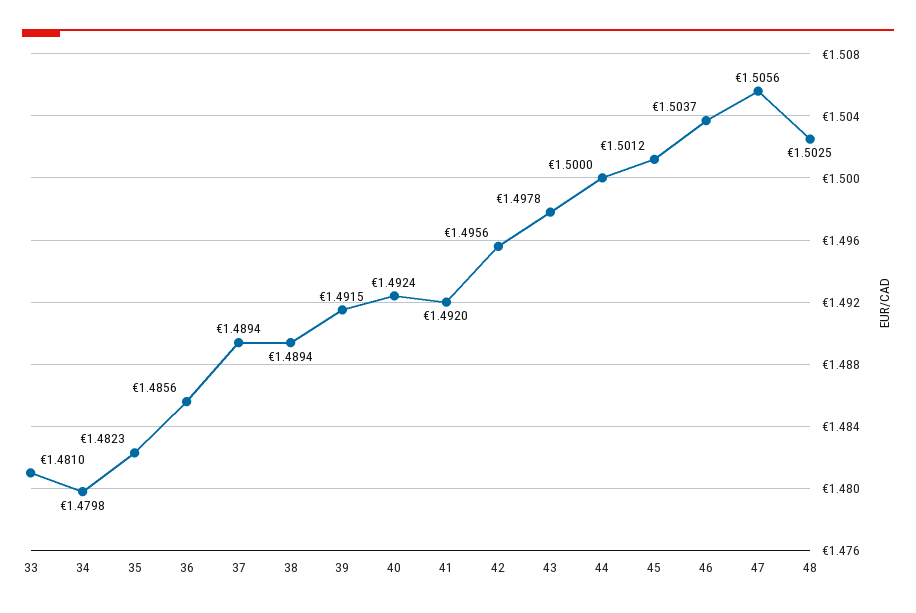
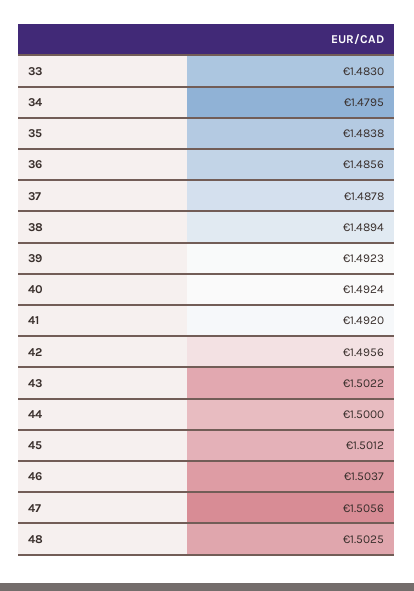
  {
-   "33": 1.481,
+   "33": 1.483,
-   "34": 1.4798,
+   "34": 1.4795,
-   "35": 1.4823,
+   "35": 1.4838,
    "36": 1.4856,
-   "37": 1.4894,
+   "37": 1.4878,
    "38": 1.4894,
-   "39": 1.4915,
+   "39": 1.4923,
    "40": 1.4924,
    "41": 1.492,
    "42": 1.4956,
-   "43": 1.4978,
+   "43": 1.5022,
    "44": 1.5,
    "45": 1.5012,
    "46": 1.5037,
    "47": 1.5056,
    "48": 1.5025
  }

